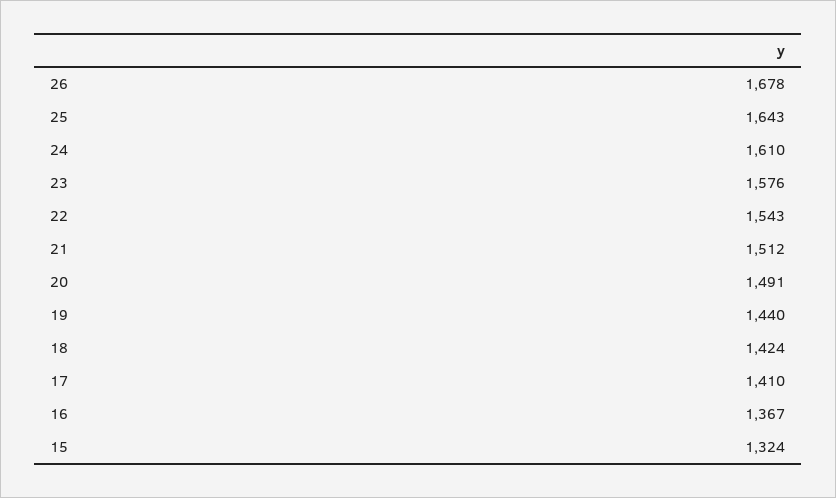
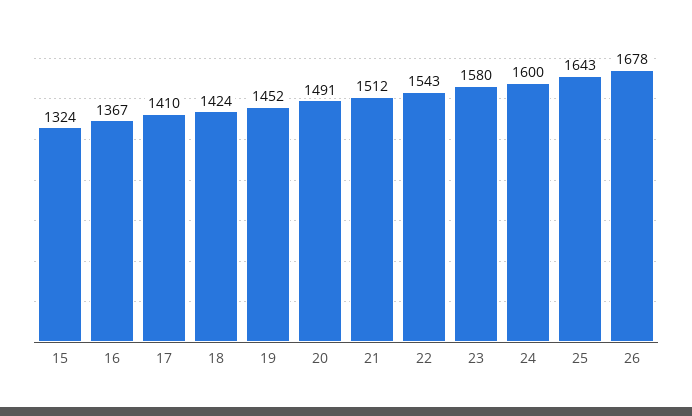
  {
    "26": 1678,
    "25": 1643,
-   "24": 1610,
+   "24": 1600,
-   "23": 1576,
+   "23": 1580,
    "22": 1543,
    "21": 1512,
    "20": 1491,
-   "19": 1440,
+   "19": 1452,
    "18": 1424,
    "17": 1410,
    "16": 1367,
    "15": 1324
  }

